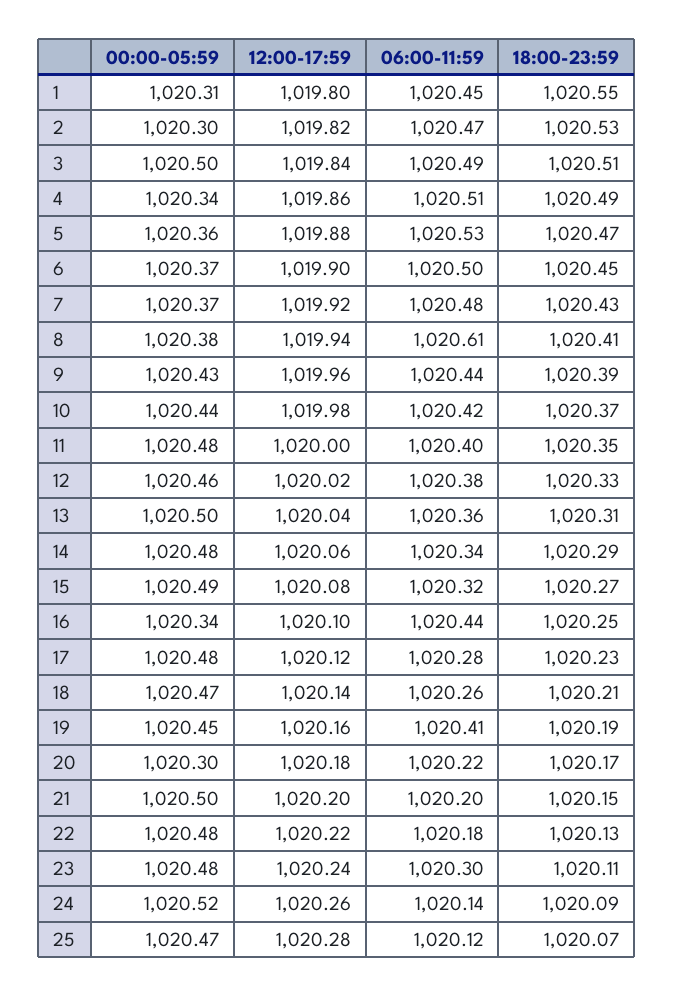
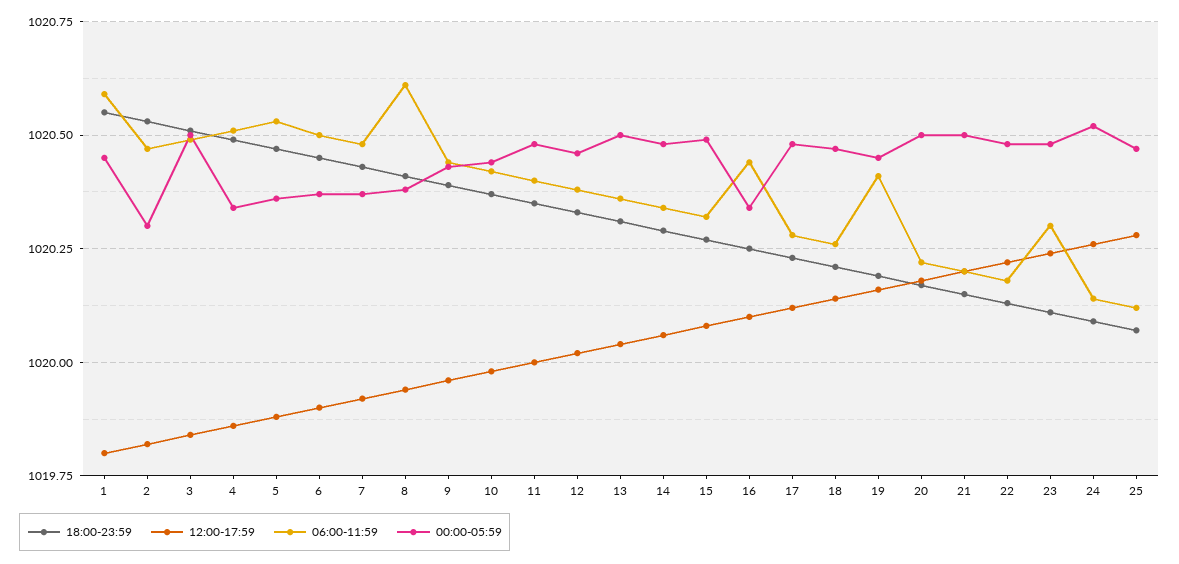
  {
    "00:00-05:59": {
-     "1": 1020.31,
+     "1": 1020.45,
      "2": 1020.3,
      "3": 1020.5,
      "4": 1020.34,
      "5": 1020.36,
      "6": 1020.37,
      "7": 1020.37,
      "8": 1020.38,
      "9": 1020.43,
      "10": 1020.44,
      "11": 1020.48,
      "12": 1020.46,
      "13": 1020.5,
      "14": 1020.48,
      "15": 1020.49,
      "16": 1020.34,
      "17": 1020.48,
      "18": 1020.47,
      "19": 1020.45,
-     "20": 1020.3,
+     "20": 1020.5,
      "21": 1020.5,
      "22": 1020.48,
      "23": 1020.48,
      "24": 1020.52,
      "25": 1020.47
    },
    "12:00-17:59": {
      "1": 1019.8,
      "2": 1019.82,
      "3": 1019.84,
      "4": 1019.86,
      "5": 1019.88,
      "6": 1019.9,
      "7": 1019.92,
      "8": 1019.94,
      "9": 1019.96,
      "10": 1019.98,
      "11": 1020,
      "12": 1020.02,
      "13": 1020.04,
      "14": 1020.06,
      "15": 1020.08,
      "16": 1020.1,
      "17": 1020.12,
      "18": 1020.14,
      "19": 1020.16,
      "20": 1020.18,
      "21": 1020.2,
      "22": 1020.22,
      "23": 1020.24,
      "24": 1020.26,
      "25": 1020.28
    },
    "06:00-11:59": {
-     "1": 1020.45,
+     "1": 1020.6,
      "2": 1020.47,
      "3": 1020.49,
      "4": 1020.51,
      "5": 1020.53,
      "6": 1020.5,
      "7": 1020.48,
      "8": 1020.61,
      "9": 1020.44,
      "10": 1020.42,
      "11": 1020.4,
      "12": 1020.38,
      "13": 1020.36,
      "14": 1020.34,
      "15": 1020.32,
      "16": 1020.44,
      "17": 1020.28,
      "18": 1020.26,
      "19": 1020.41,
      "20": 1020.22,
      "21": 1020.2,
      "22": 1020.18,
      "23": 1020.3,
      "24": 1020.14,
      "25": 1020.12
    },
    "18:00-23:59": {
      "1": 1020.55,
      "2": 1020.53,
      "3": 1020.51,
      "4": 1020.49,
      "5": 1020.47,
      "6": 1020.45,
      "7": 1020.43,
      "8": 1020.41,
      "9": 1020.39,
      "10": 1020.37,
      "11": 1020.35,
      "12": 1020.33,
      "13": 1020.31,
      "14": 1020.29,
      "15": 1020.27,
      "16": 1020.25,
      "17": 1020.23,
      "18": 1020.21,
      "19": 1020.19,
      "20": 1020.17,
      "21": 1020.15,
      "22": 1020.13,
      "23": 1020.11,
      "24": 1020.09,
      "25": 1020.07
    }
  }

